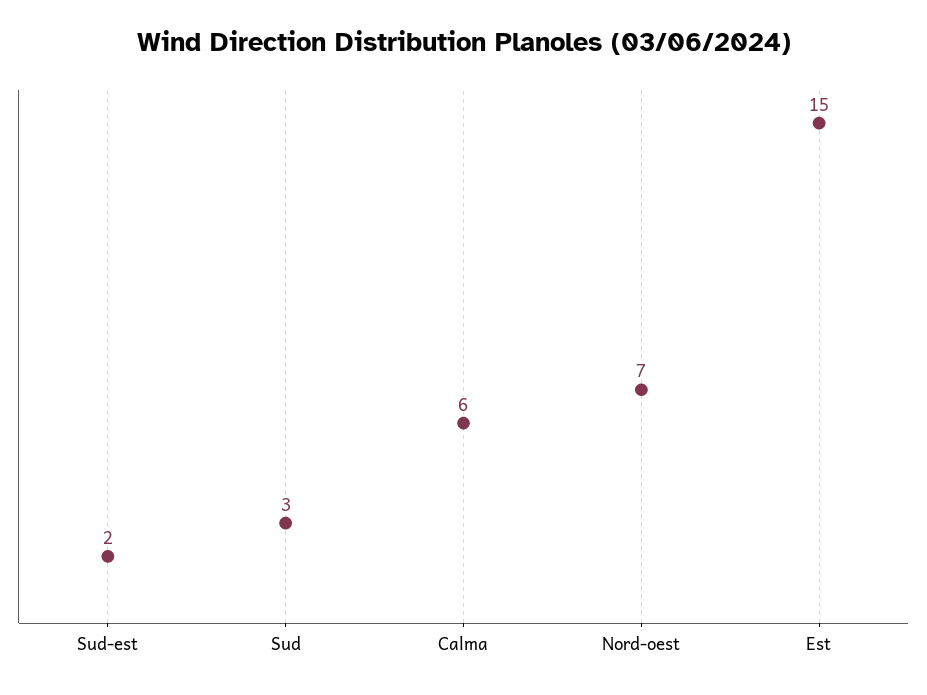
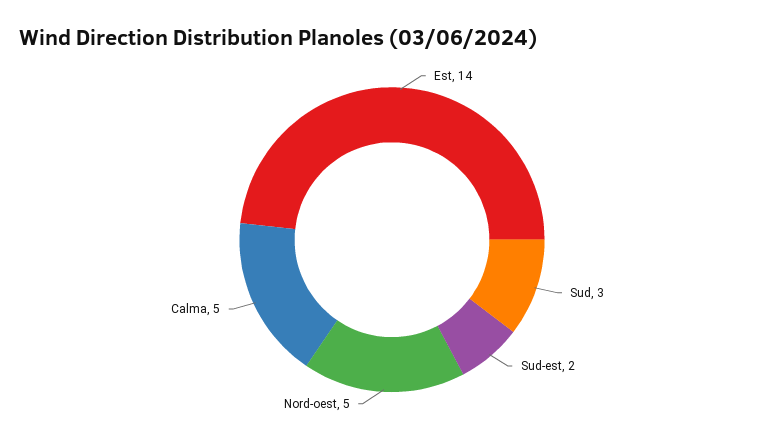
  {
    "Sud-est": 2,
    "Sud": 3,
-   "Calma": 6,
+   "Calma": 5,
-   "Nord-oest": 7,
+   "Nord-oest": 5,
-   "Est": 15
+   "Est": 14
  }

